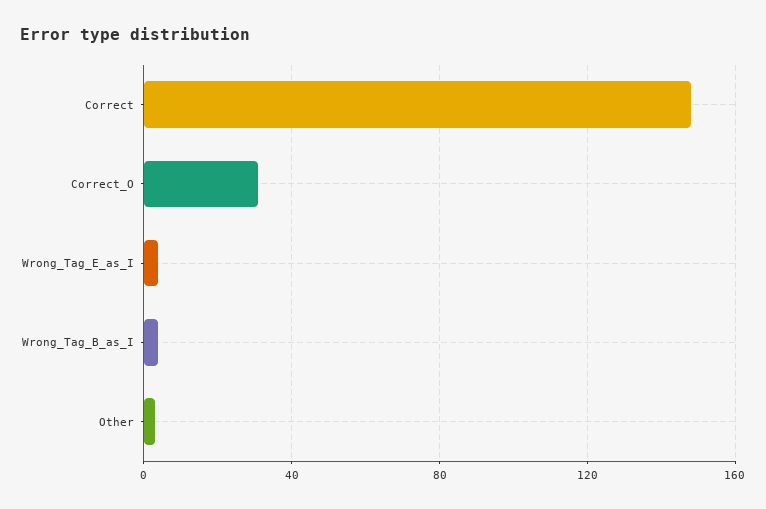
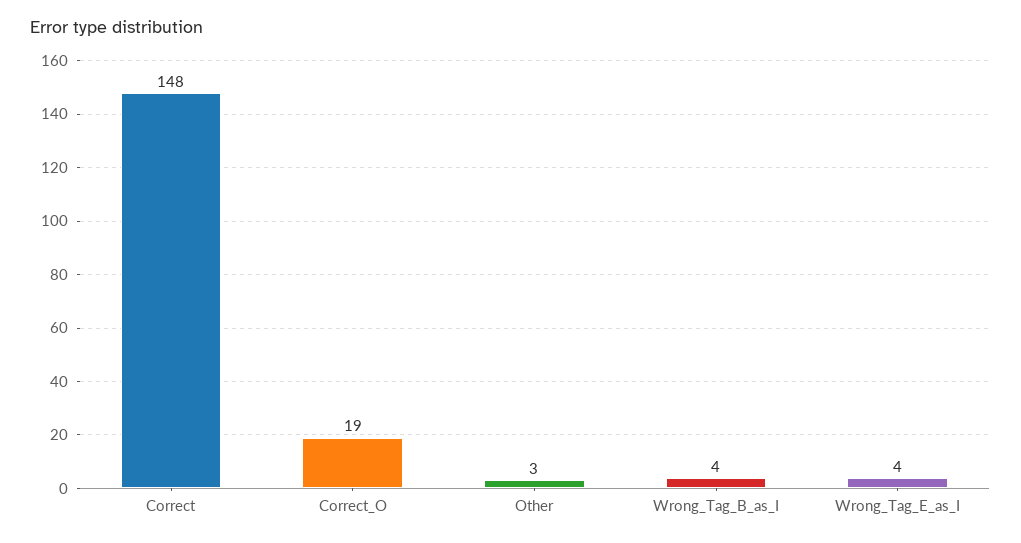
  {
    "Correct": 148,
-   "Correct_O": 30,
+   "Correct_O": 19,
    "Wrong_Tag_E_as_I": 4,
    "Wrong_Tag_B_as_I": 4,
    "Other": 3
  }

